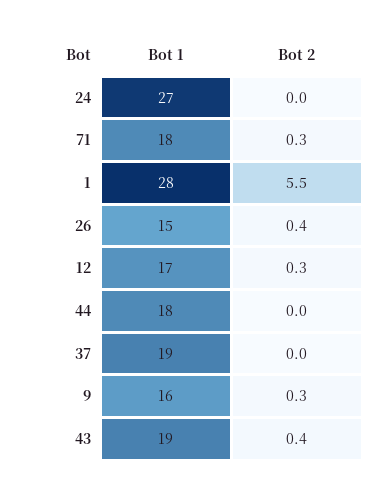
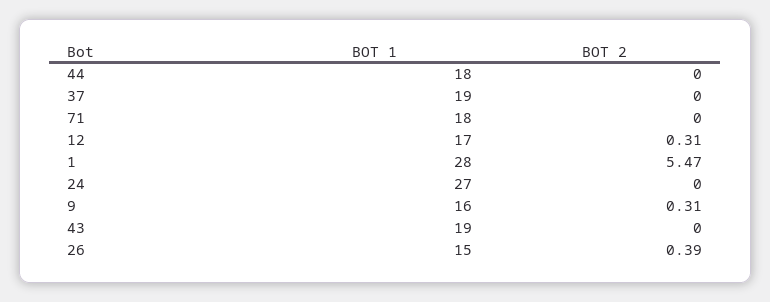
  {
    "Bot 1": {
      "24": 27,
      "71": 18,
      "1": 28,
      "26": 15,
      "12": 17,
      "44": 18,
      "37": 19,
      "9": 16,
      "43": 19
    },
    "Bot 2": {
      "24": 0,
-     "71": 0.3,
+     "71": 0,
      "1": 5.47,
      "26": 0.39,
      "12": 0.31,
      "44": 0,
      "37": 0,
      "9": 0.31,
-     "43": 0.4
+     "43": 0
    }
  }

